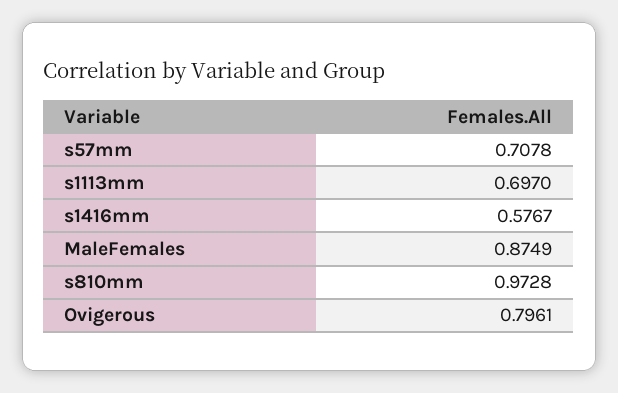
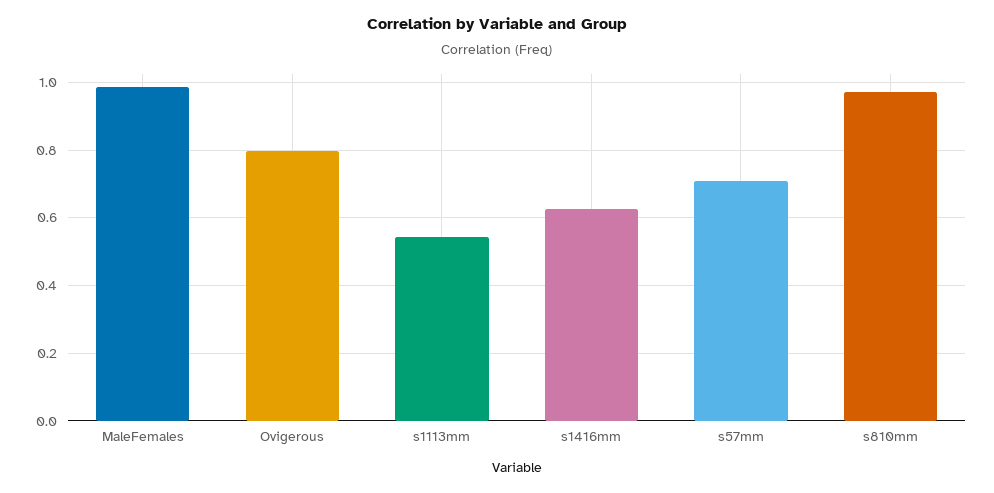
  {
    "s57mm": 0.7078,
-   "s1113mm": 0.697,
+   "s1113mm": 0.54,
-   "s1416mm": 0.5767,
+   "s1416mm": 0.62,
-   "MaleFemales": 0.8749,
+   "MaleFemales": 0.98,
    "s810mm": 0.9728,
    "Ovigerous": 0.7961
  }

